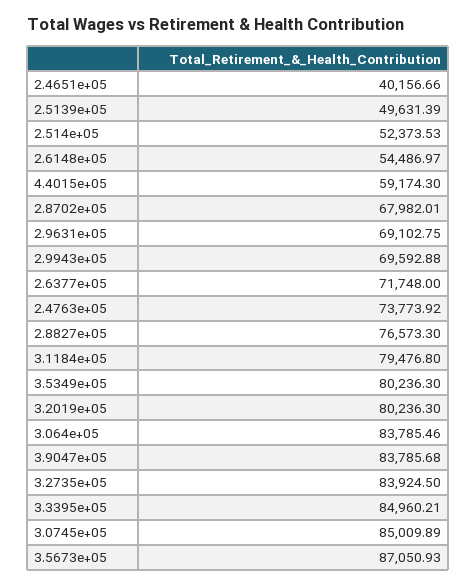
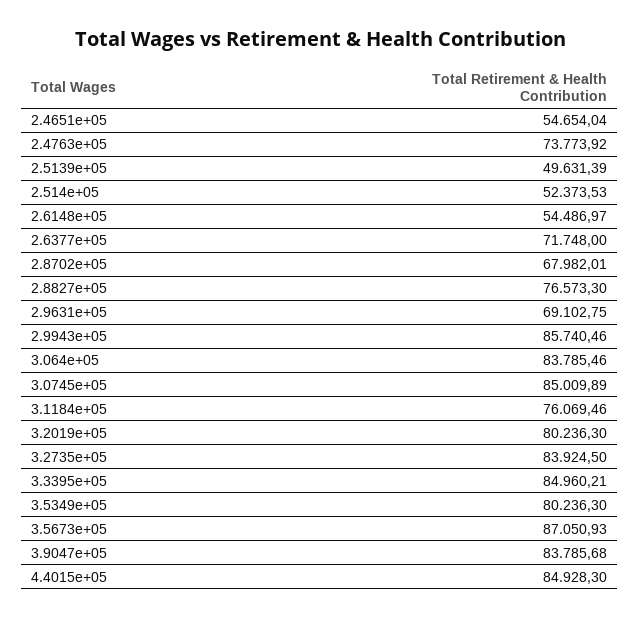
  {
-   "2.4651e+05": 40156.66,
+   "2.4651e+05": 54654.04,
    "2.5139e+05": 49631.39,
    "2.514e+05": 52373.53,
    "2.6148e+05": 54486.97,
-   "4.4015e+05": 59174.3,
+   "4.4015e+05": 84928.3,
    "2.8702e+05": 67982.01,
    "2.9631e+05": 69102.75,
-   "2.9943e+05": 69592.88,
+   "2.9943e+05": 85740.46,
    "2.6377e+05": 71748,
    "2.4763e+05": 73773.92,
    "2.8827e+05": 76573.3,
-   "3.1184e+05": 79476.8,
+   "3.1184e+05": 76069.46,
    "3.5349e+05": 80236.3,
    "3.2019e+05": 80236.3,
    "3.064e+05": 83785.46,
    "3.9047e+05": 83785.68,
    "3.2735e+05": 83924.5,
    "3.3395e+05": 84960.21,
    "3.0745e+05": 85009.89,
    "3.5673e+05": 87050.93
  }

